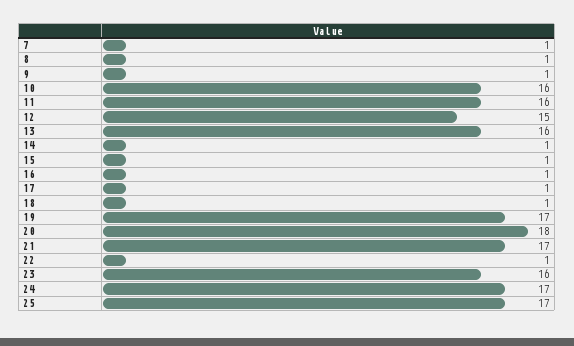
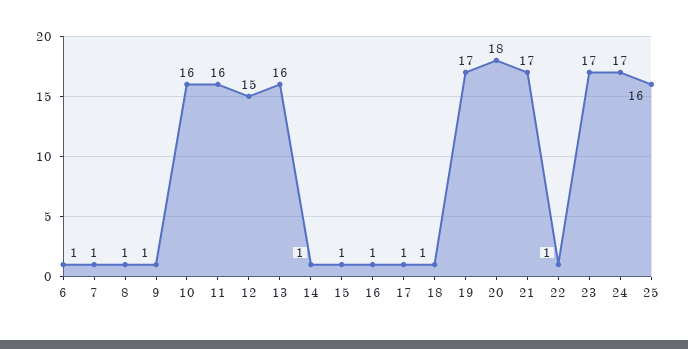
  {
    "7": 1,
    "8": 1,
    "9": 1,
    "10": 16,
    "11": 16,
    "12": 15,
    "13": 16,
    "14": 1,
    "15": 1,
    "16": 1,
    "17": 1,
    "18": 1,
    "19": 17,
    "20": 18,
    "21": 17,
    "22": 1,
-   "23": 16,
+   "23": 17,
    "24": 17,
-   "25": 17
+   "25": 16,
+   "6": 1
  }

